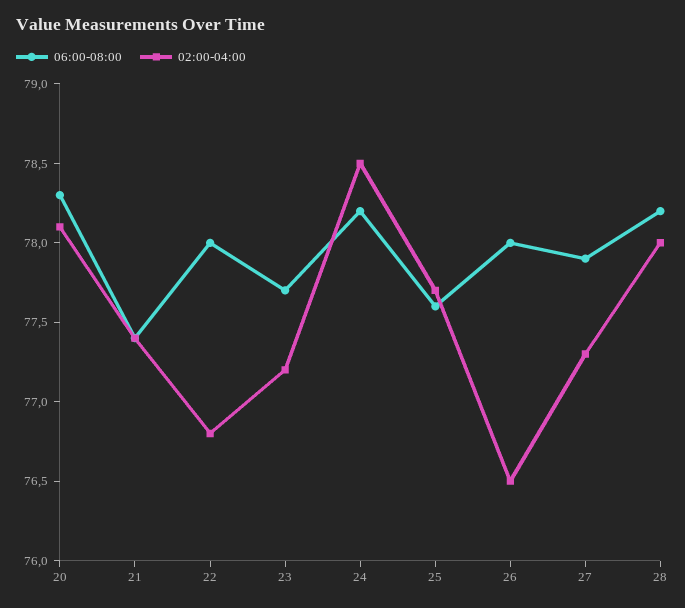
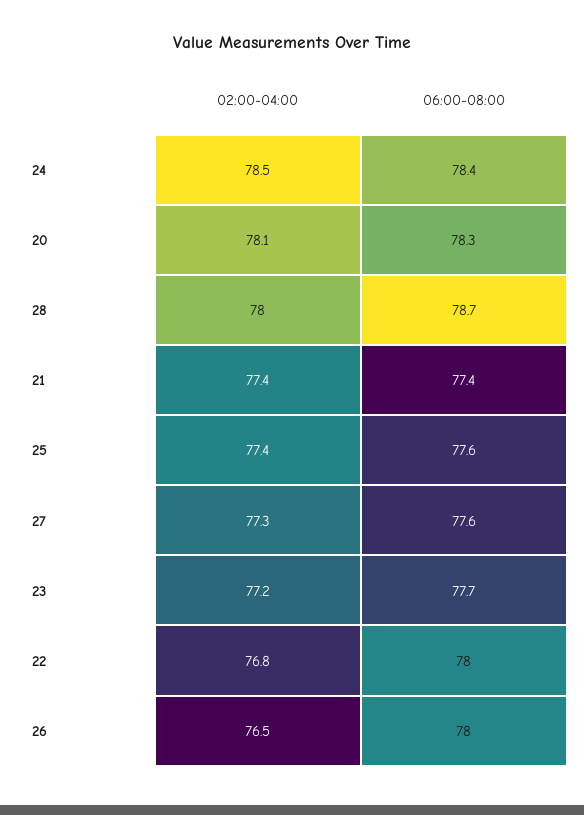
  {
    "06:00-08:00": {
      "20": 78.3,
      "21": 77.4,
      "22": 78,
      "23": 77.7,
-     "24": 78.2,
+     "24": 78.4,
      "25": 77.6,
      "26": 78,
-     "27": 77.9,
+     "27": 77.6,
-     "28": 78.2
+     "28": 78.7
    },
    "02:00-04:00": {
      "20": 78.1,
      "21": 77.4,
      "22": 76.8,
      "23": 77.2,
      "24": 78.5,
-     "25": 77.7,
+     "25": 77.4,
      "26": 76.5,
      "27": 77.3,
      "28": 78
    }
  }

